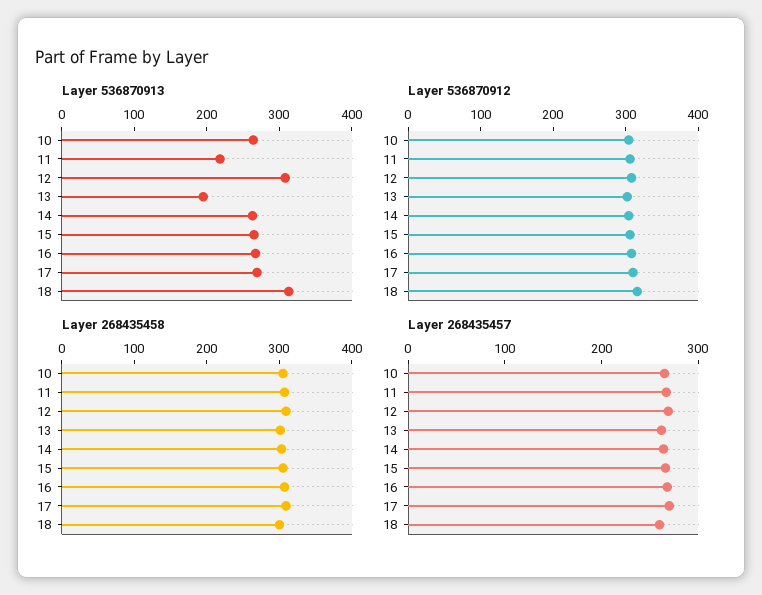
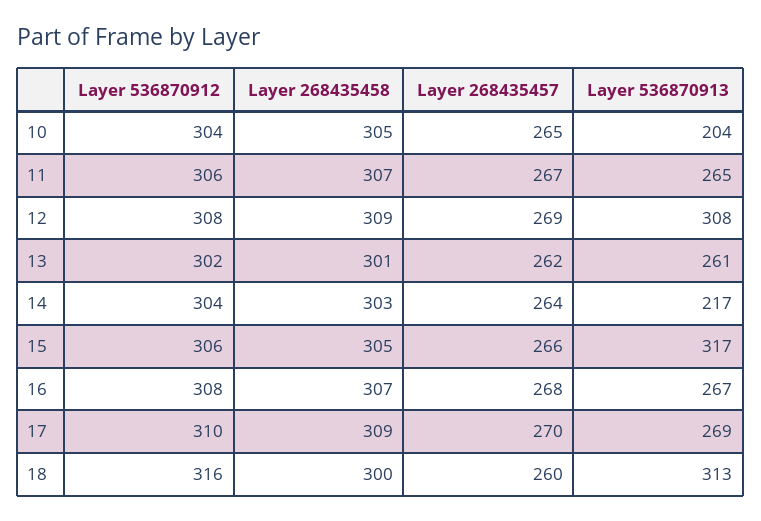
  {
    "Layer 536870913": {
-     "10": 260,
+     "10": 204,
-     "11": 220,
+     "11": 265,
      "12": 308,
-     "13": 200,
+     "13": 261,
-     "14": 260,
+     "14": 217,
-     "15": 260,
+     "15": 317,
      "16": 267,
      "17": 269,
      "18": 313
    },
    "Layer 536870912": {
      "10": 304,
      "11": 306,
      "12": 308,
      "13": 302,
      "14": 304,
      "15": 306,
      "16": 308,
      "17": 310,
      "18": 316
    },
    "Layer 268435458": {
      "10": 305,
      "11": 307,
      "12": 309,
      "13": 301,
      "14": 303,
      "15": 305,
      "16": 307,
      "17": 309,
      "18": 300
    },
    "Layer 268435457": {
      "10": 265,
      "11": 267,
      "12": 269,
      "13": 262,
      "14": 264,
      "15": 266,
      "16": 268,
      "17": 270,
      "18": 260
    }
  }

